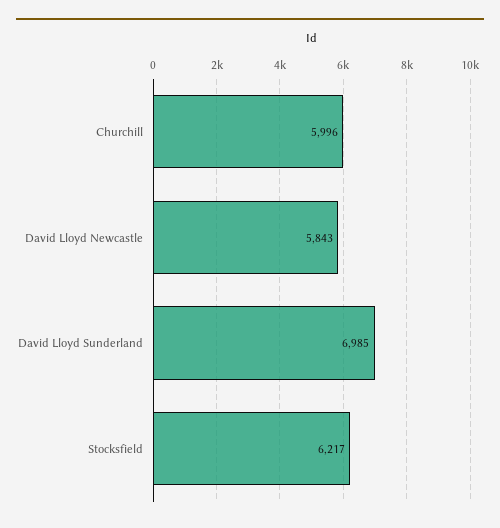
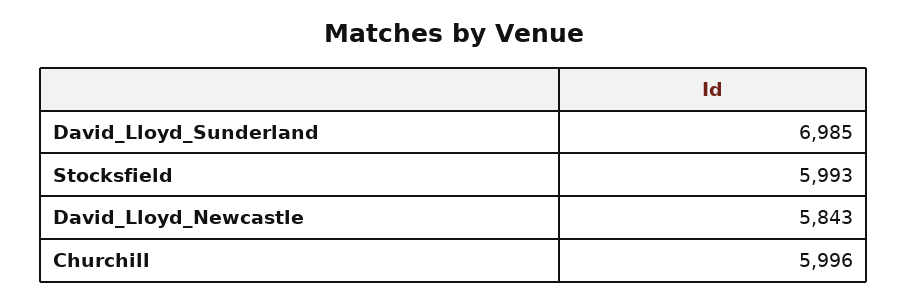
  {
    "Churchill": 5996,
    "David Lloyd Newcastle": 5843,
    "David Lloyd Sunderland": 6985,
-   "Stocksfield": 6217
+   "Stocksfield": 5993
  }

